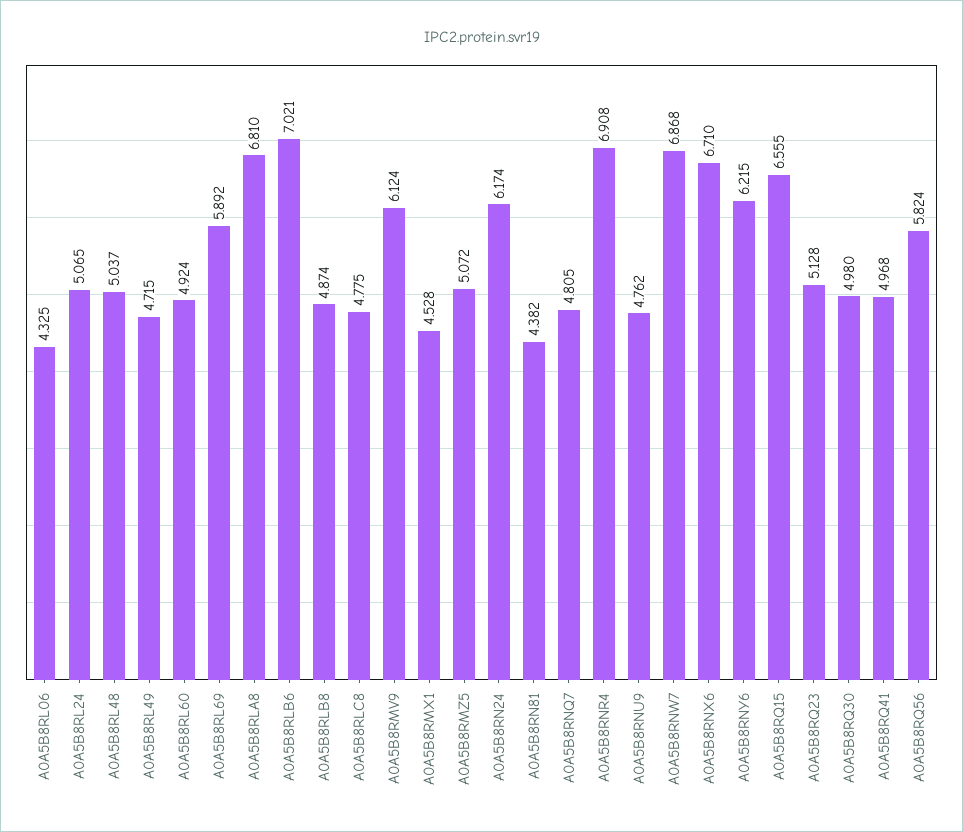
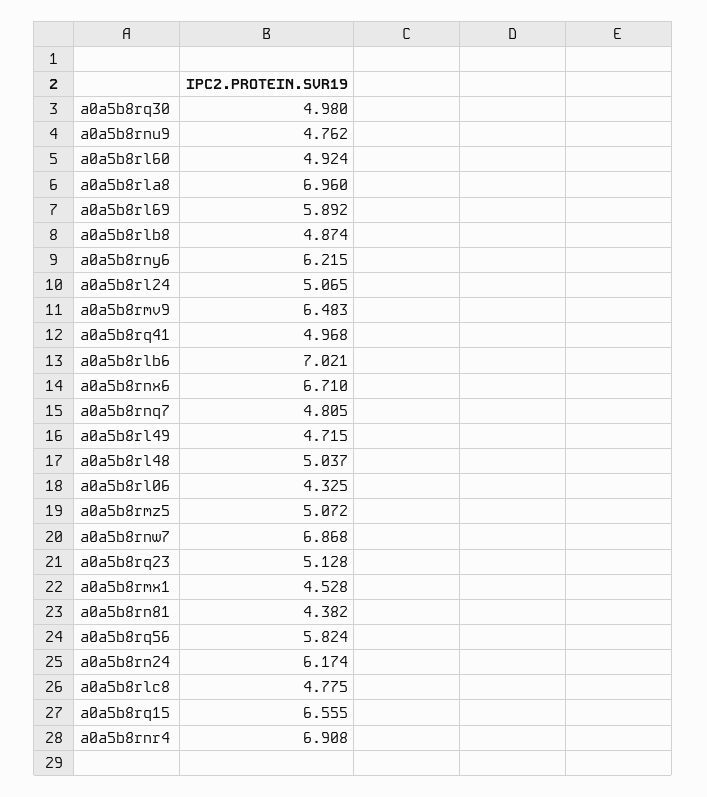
  {
    "A0A5B8RL06": 4.325,
    "A0A5B8RL24": 5.065,
    "A0A5B8RL48": 5.037,
    "A0A5B8RL49": 4.715,
    "A0A5B8RL60": 4.924,
    "A0A5B8RL69": 5.892,
-   "A0A5B8RLA8": 6.81,
+   "A0A5B8RLA8": 6.96,
    "A0A5B8RLB6": 7.021,
    "A0A5B8RLB8": 4.874,
    "A0A5B8RLC8": 4.775,
-   "A0A5B8RMV9": 6.124,
+   "A0A5B8RMV9": 6.483,
    "A0A5B8RMX1": 4.528,
    "A0A5B8RMZ5": 5.072,
    "A0A5B8RN24": 6.174,
    "A0A5B8RN81": 4.382,
    "A0A5B8RNQ7": 4.805,
    "A0A5B8RNR4": 6.908,
    "A0A5B8RNU9": 4.762,
    "A0A5B8RNW7": 6.868,
    "A0A5B8RNX6": 6.71,
    "A0A5B8RNY6": 6.215,
    "A0A5B8RQ15": 6.555,
    "A0A5B8RQ23": 5.128,
    "A0A5B8RQ30": 4.98,
    "A0A5B8RQ41": 4.968,
    "A0A5B8RQ56": 5.824
  }

